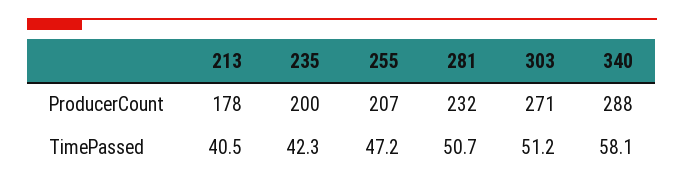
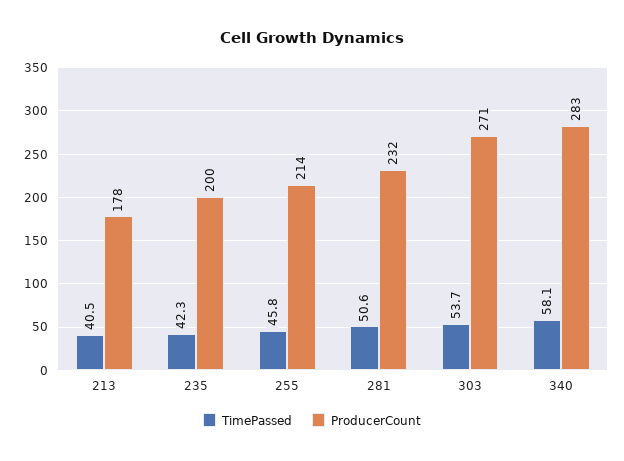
  {
    "ProducerCount": {
      "213": 178,
      "235": 200,
-     "255": 207,
+     "255": 214,
      "281": 232,
      "303": 271,
-     "340": 288
+     "340": 283
    },
    "TimePassed": {
      "213": 40.5,
      "235": 42.3,
-     "255": 47.2,
+     "255": 45.8,
-     "281": 50.7,
+     "281": 50.6,
-     "303": 51.2,
+     "303": 53.7,
      "340": 58.1
    }
  }

